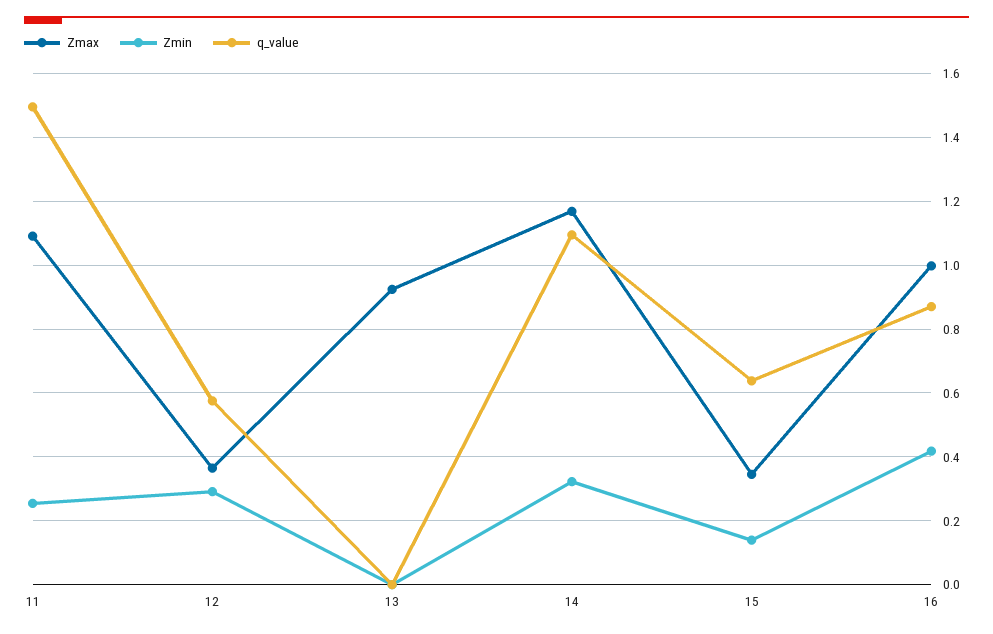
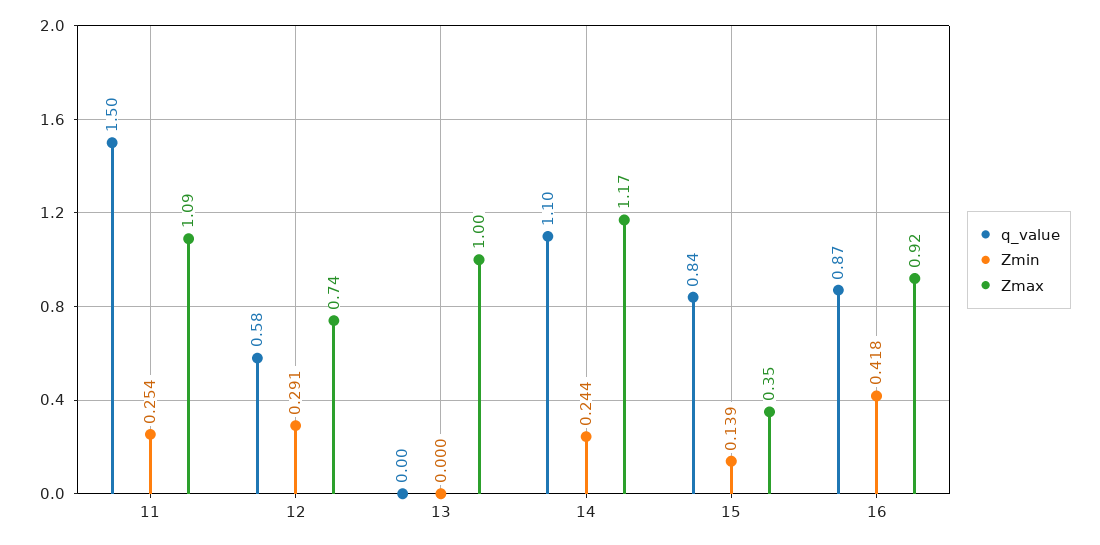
  {
    "Zmax": {
      "11": 1.09,
-     "12": 0.36,
+     "12": 0.74,
-     "13": 0.92,
+     "13": 1,
      "14": 1.17,
      "15": 0.35,
-     "16": 1
+     "16": 0.92
    },
    "Zmin": {
      "11": 0.254,
      "12": 0.291,
      "13": 0,
-     "14": 0.32,
+     "14": 0.244,
      "15": 0.139,
      "16": 0.418
    },
    "q_value": {
      "11": 1.5,
      "12": 0.58,
      "13": 0,
      "14": 1.1,
-     "15": 0.64,
+     "15": 0.84,
      "16": 0.87
    }
  }

